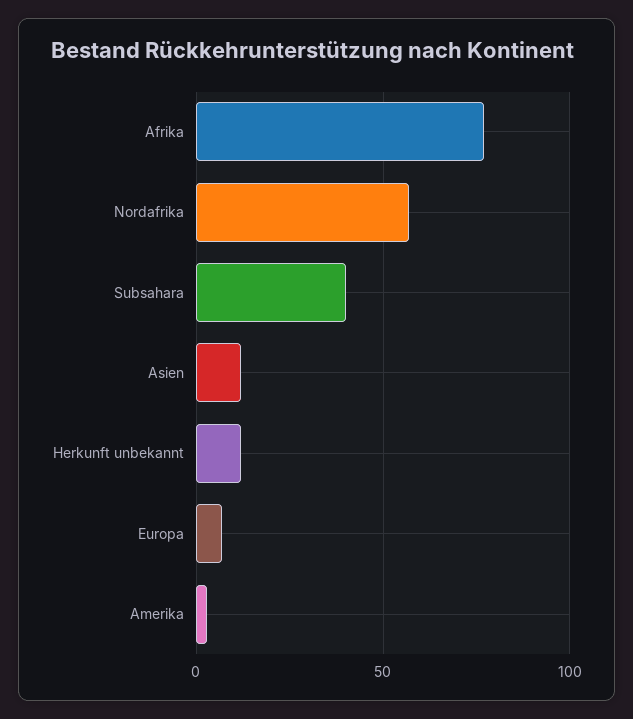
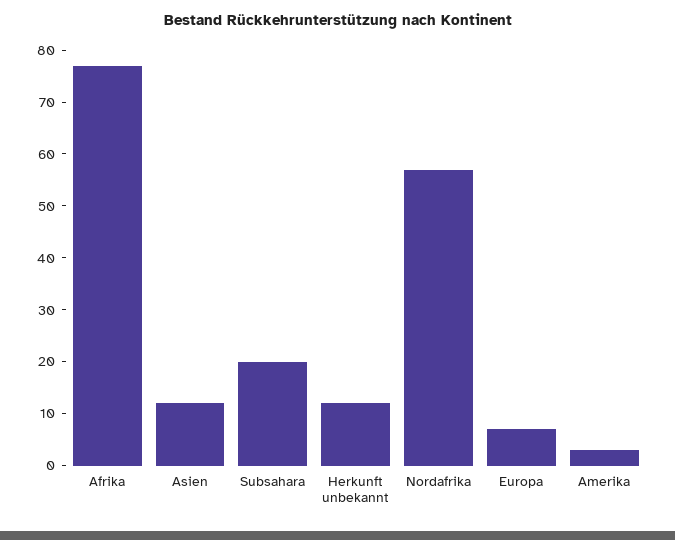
  {
    "Afrika": 75,
    "Nordafrika": 55,
-   "Subsahara": 40,
+   "Subsahara": 20,
    "Asien": 10,
    "Herkunft unbekannt": 10,
    "Europa": 5,
    "Amerika": 5
  }

